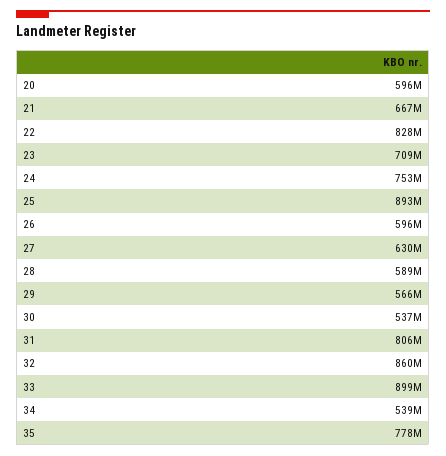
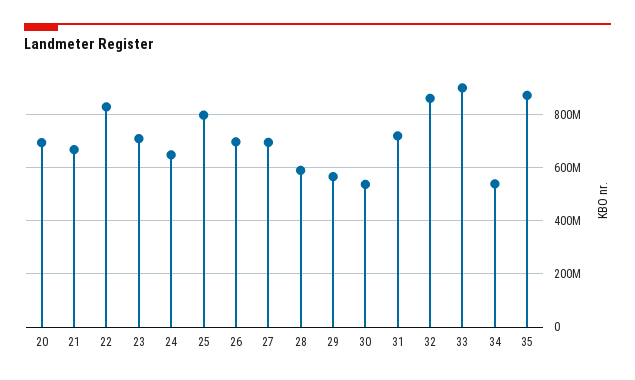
  {
-   "20": 596000000,
+   "20": 700000000,
    "21": 667000000,
    "22": 828000000,
    "23": 709000000,
-   "24": 753000000,
+   "24": 650000000,
-   "25": 893000000,
+   "25": 800000000,
-   "26": 596000000,
+   "26": 700000000,
-   "27": 630000000,
+   "27": 700000000,
    "28": 589000000,
    "29": 566000000,
    "30": 537000000,
-   "31": 806000000,
+   "31": 725000000,
    "32": 860000000,
    "33": 899000000,
    "34": 539000000,
-   "35": 778000000
+   "35": 875000000
  }

